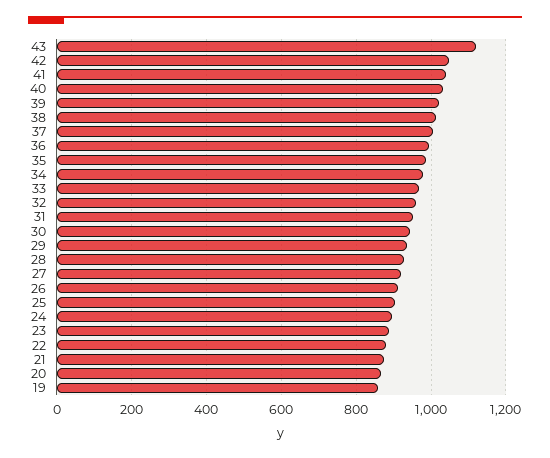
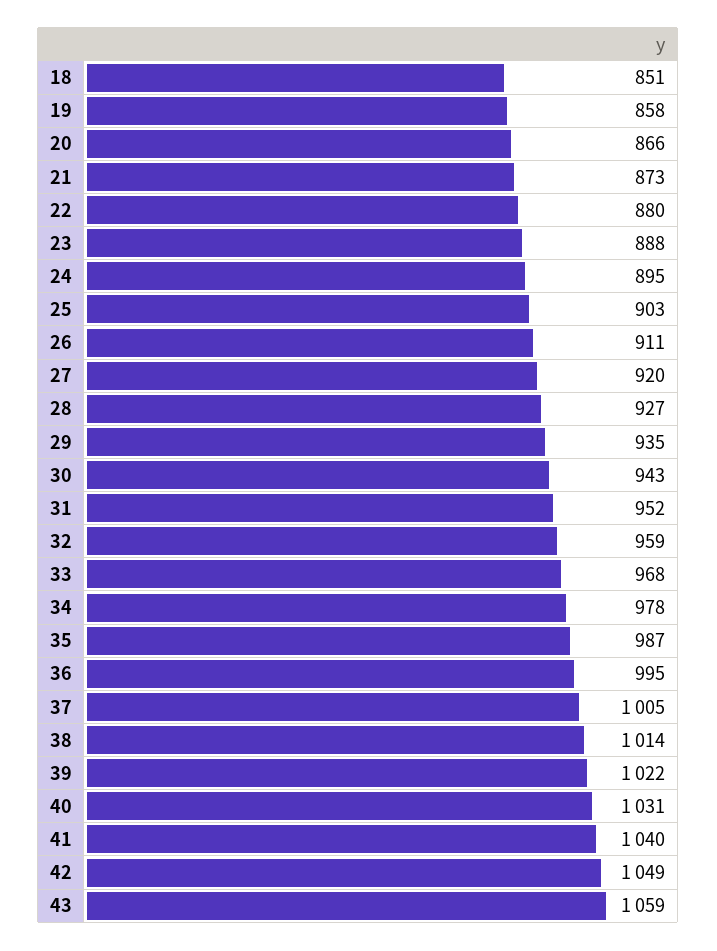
  {
-   "43": 1120,
+   "43": 1059,
    "42": 1049,
    "41": 1040,
    "40": 1031,
    "39": 1022,
    "38": 1014,
    "37": 1005,
    "36": 995,
    "35": 987,
    "34": 978,
    "33": 968,
    "32": 959,
    "31": 952,
    "30": 943,
    "29": 935,
    "28": 927,
    "27": 920,
    "26": 911,
    "25": 903,
    "24": 895,
    "23": 888,
    "22": 880,
    "21": 873,
    "20": 866,
-   "19": 858
+   "19": 858,
+   "18": 851
  }

